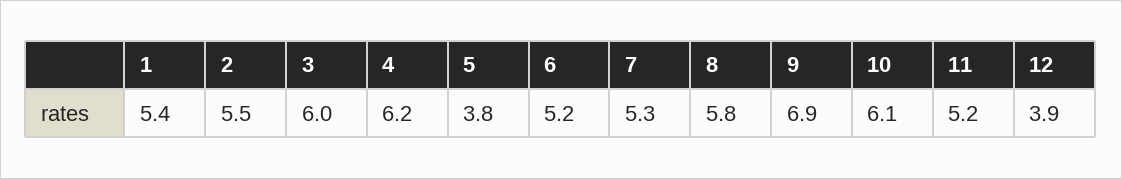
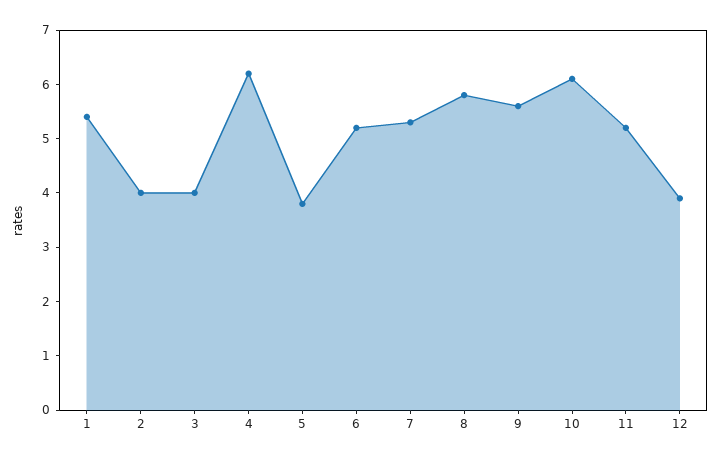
  {
    "1": 5.4,
-   "2": 5.5,
+   "2": 4,
-   "3": 6,
+   "3": 4,
    "4": 6.2,
    "5": 3.8,
    "6": 5.2,
    "7": 5.3,
    "8": 5.8,
-   "9": 6.9,
+   "9": 5.5,
    "10": 6.1,
    "11": 5.2,
    "12": 3.9
  }

